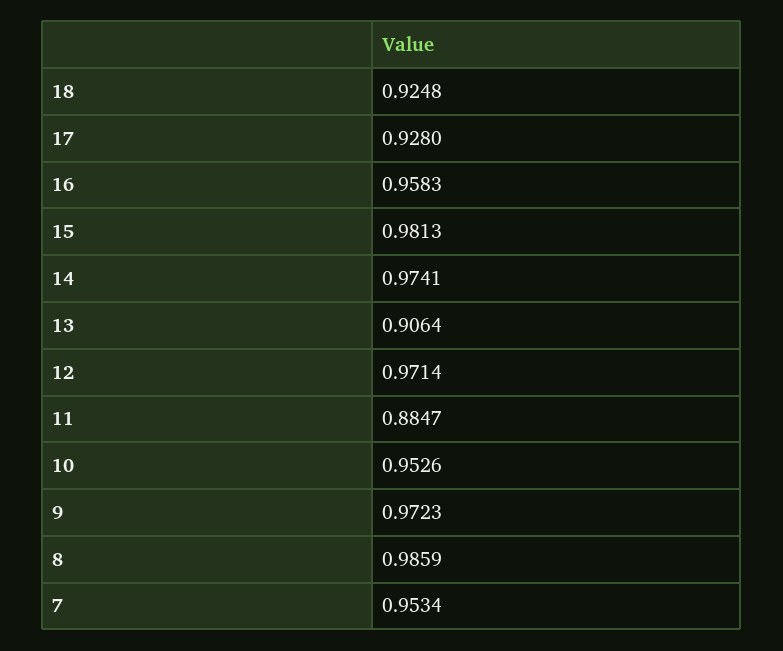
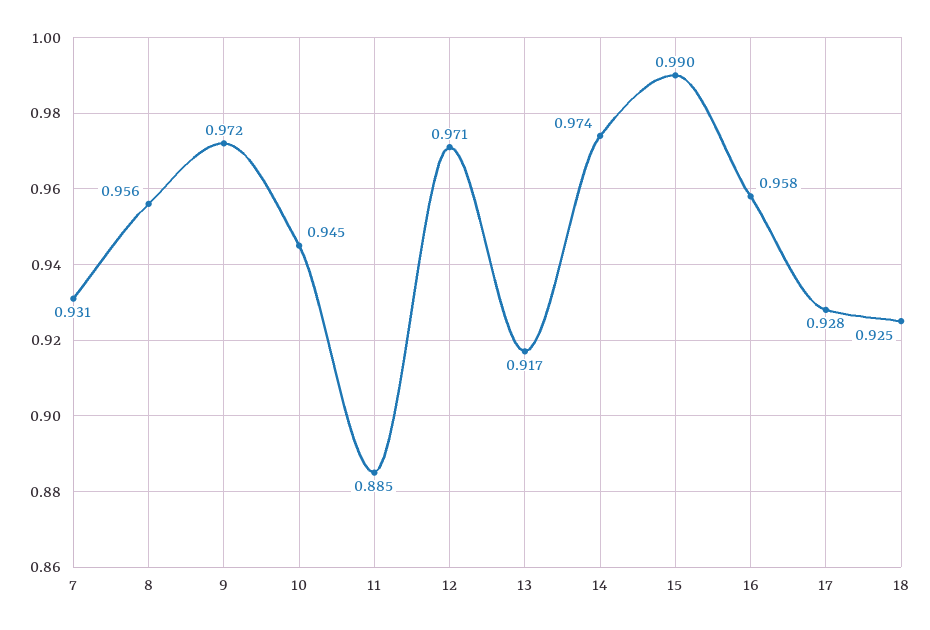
  {
    "18": 0.9248,
    "17": 0.928,
    "16": 0.9583,
-   "15": 0.9813,
+   "15": 0.99,
    "14": 0.9741,
-   "13": 0.9064,
+   "13": 0.917,
    "12": 0.9714,
    "11": 0.8847,
-   "10": 0.9526,
+   "10": 0.945,
    "9": 0.9723,
-   "8": 0.9859,
+   "8": 0.956,
-   "7": 0.9534
+   "7": 0.931
  }

